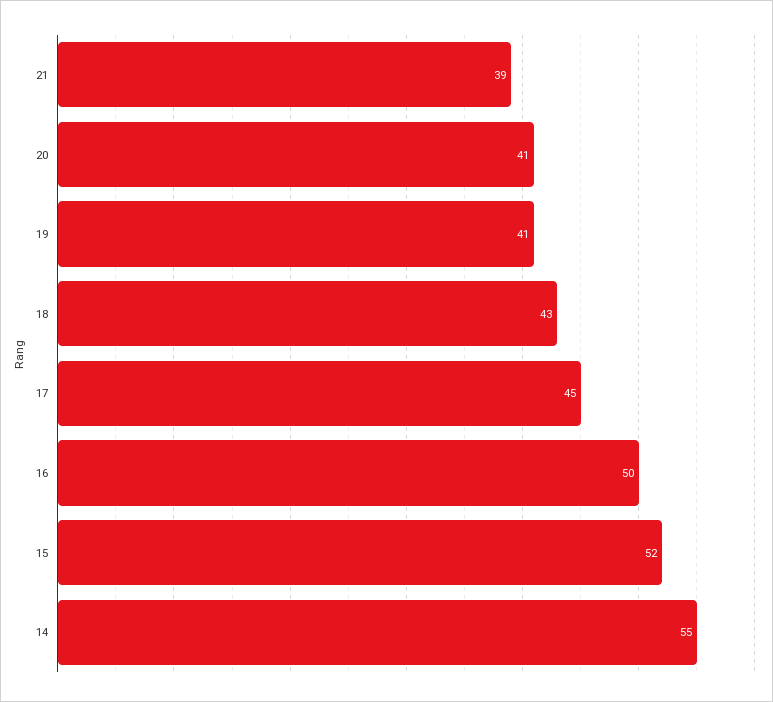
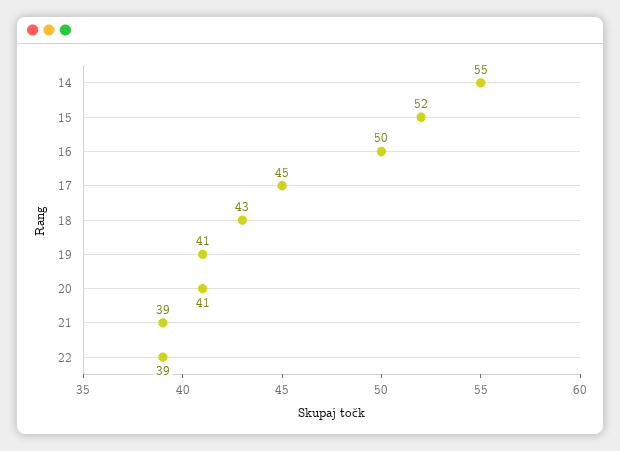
  {
    "21": 39,
    "20": 41,
    "19": 41,
    "18": 43,
    "17": 45,
    "16": 50,
    "15": 52,
-   "14": 55
+   "14": 55,
+   "22": 39
  }

